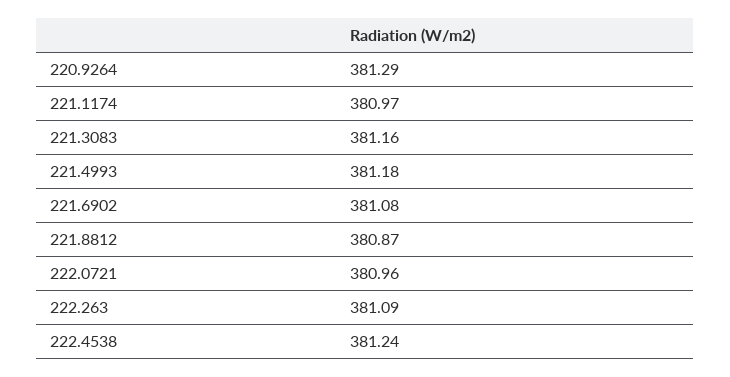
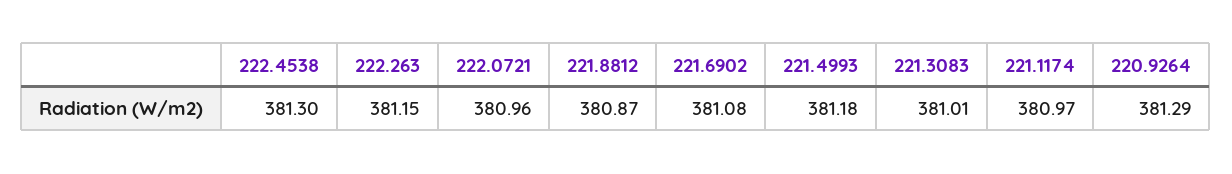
  {
    "220.9264": 381.29,
    "221.1174": 380.97,
-   "221.3083": 381.16,
+   "221.3083": 381.01,
    "221.4993": 381.18,
    "221.6902": 381.08,
    "221.8812": 380.87,
    "222.0721": 380.96,
-   "222.263": 381.09,
+   "222.263": 381.15,
-   "222.4538": 381.24
+   "222.4538": 381.3
  }

